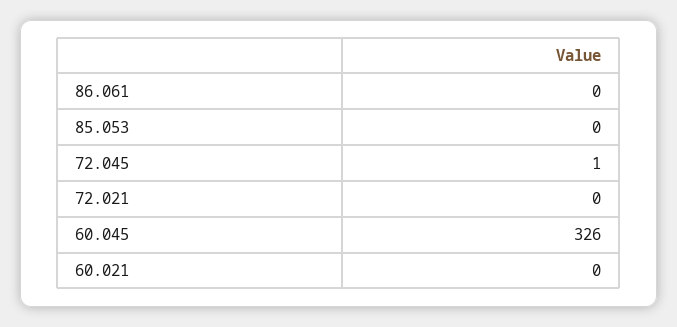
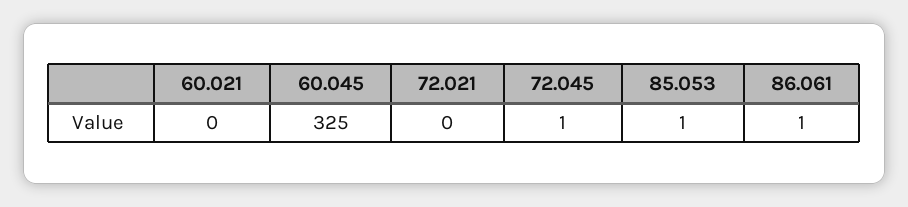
  {
-   "86.061": 0,
+   "86.061": 1,
-   "85.053": 0,
+   "85.053": 1,
    "72.045": 1,
    "72.021": 0,
-   "60.045": 326,
+   "60.045": 325,
    "60.021": 0
  }

